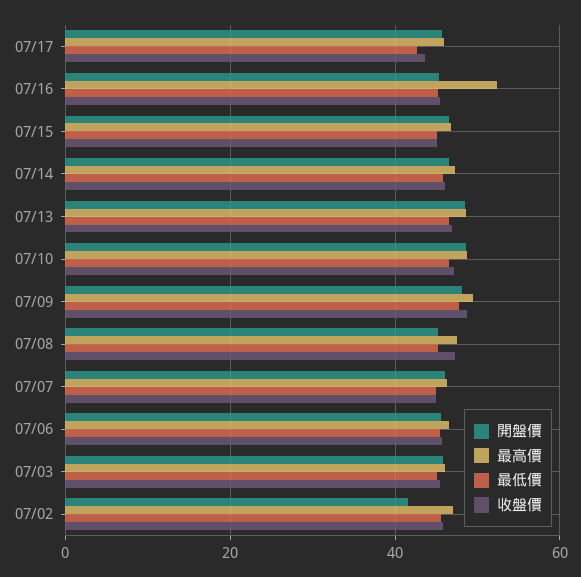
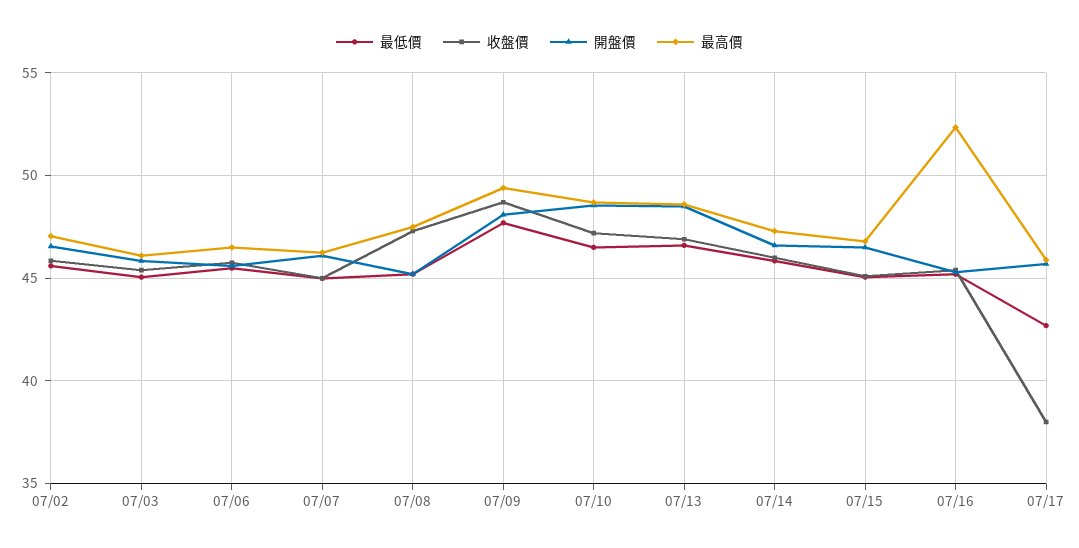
  {
    "開盤價": {
      "07/17": 45.5,
      "07/16": 45.5,
      "07/15": 46.5,
      "07/14": 46.5,
      "07/13": 48.5,
      "07/10": 48.5,
      "07/09": 48,
      "07/08": 45,
      "07/07": 46,
      "07/06": 45.5,
      "07/03": 46,
-     "07/02": 42
+     "07/02": 46.5
    },
    "最高價": {
      "07/17": 46,
      "07/16": 52.5,
      "07/15": 47,
      "07/14": 47.5,
      "07/13": 48.5,
      "07/10": 48.5,
      "07/09": 49.5,
      "07/08": 47.5,
      "07/07": 46.5,
      "07/06": 46.5,
      "07/03": 46,
      "07/02": 47
    },
    "最低價": {
      "07/17": 42.5,
      "07/16": 45,
      "07/15": 45,
      "07/14": 46,
      "07/13": 46.5,
      "07/10": 46.5,
      "07/09": 47.5,
      "07/08": 45,
      "07/07": 45,
      "07/06": 45.5,
      "07/03": 45,
      "07/02": 45.5
    },
    "收盤價": {
-     "07/17": 44,
+     "07/17": 38,
      "07/16": 45.5,
      "07/15": 45,
      "07/14": 46,
      "07/13": 47,
      "07/10": 47,
      "07/09": 48.5,
      "07/08": 47.5,
      "07/07": 45,
      "07/06": 46,
      "07/03": 45.5,
      "07/02": 46
    }
  }

